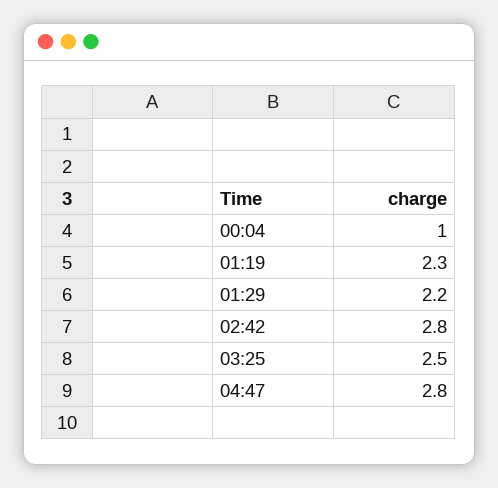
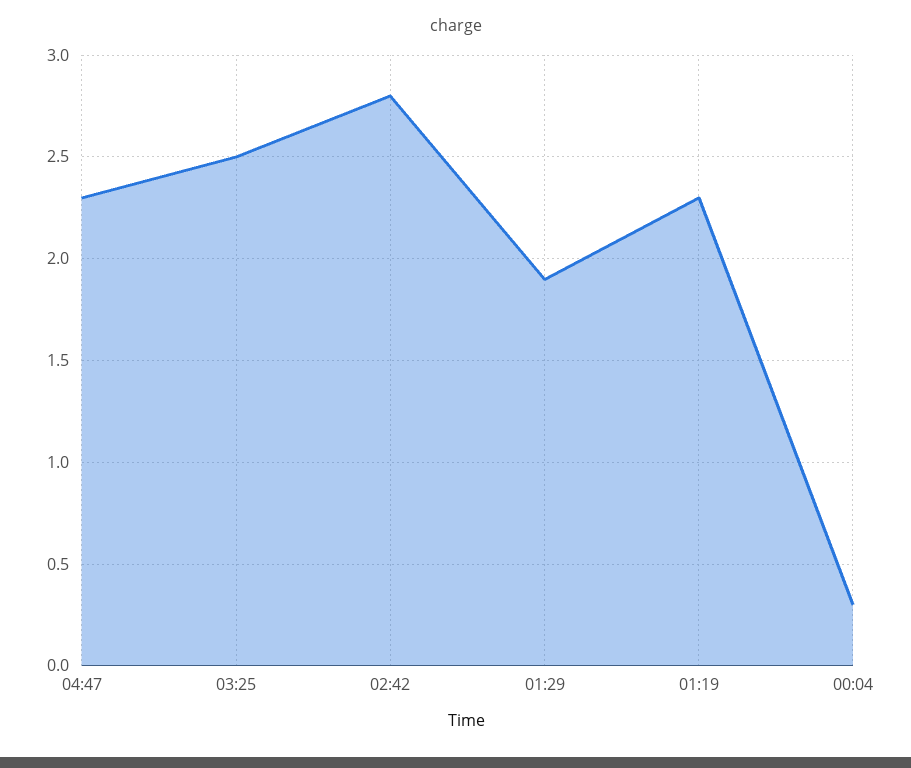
  {
-   "00:04": 1,
+   "00:04": 0.3,
    "01:19": 2.3,
-   "01:29": 2.2,
+   "01:29": 1.9,
    "02:42": 2.8,
    "03:25": 2.5,
-   "04:47": 2.8
+   "04:47": 2.3
  }

